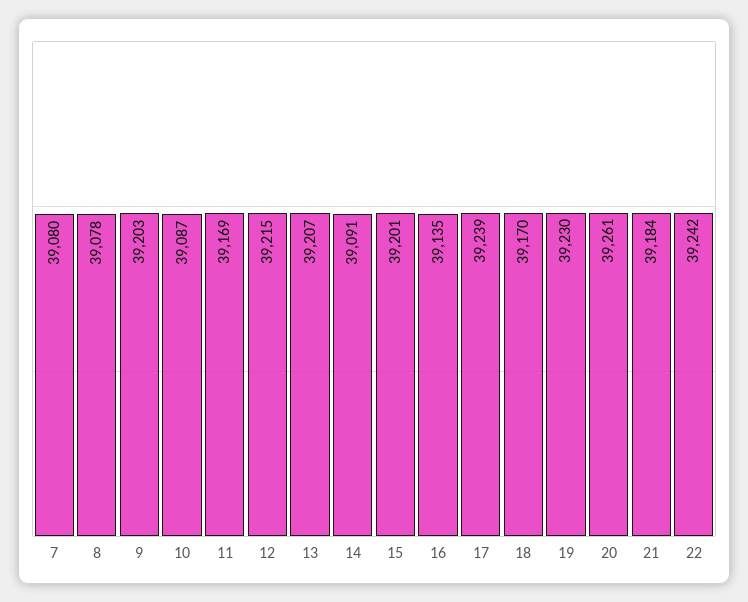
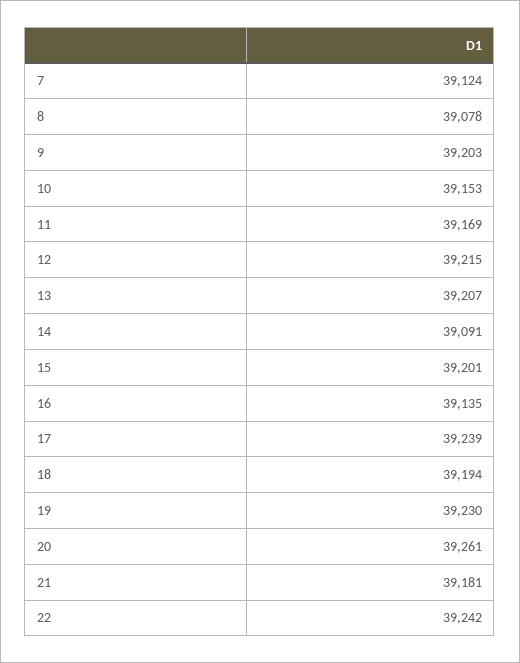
  {
-   "7": 39080,
+   "7": 39124,
    "8": 39078,
    "9": 39203,
-   "10": 39087,
+   "10": 39153,
    "11": 39169,
    "12": 39215,
    "13": 39207,
    "14": 39091,
    "15": 39201,
    "16": 39135,
    "17": 39239,
-   "18": 39170,
+   "18": 39194,
    "19": 39230,
    "20": 39261,
-   "21": 39184,
+   "21": 39181,
    "22": 39242
  }

